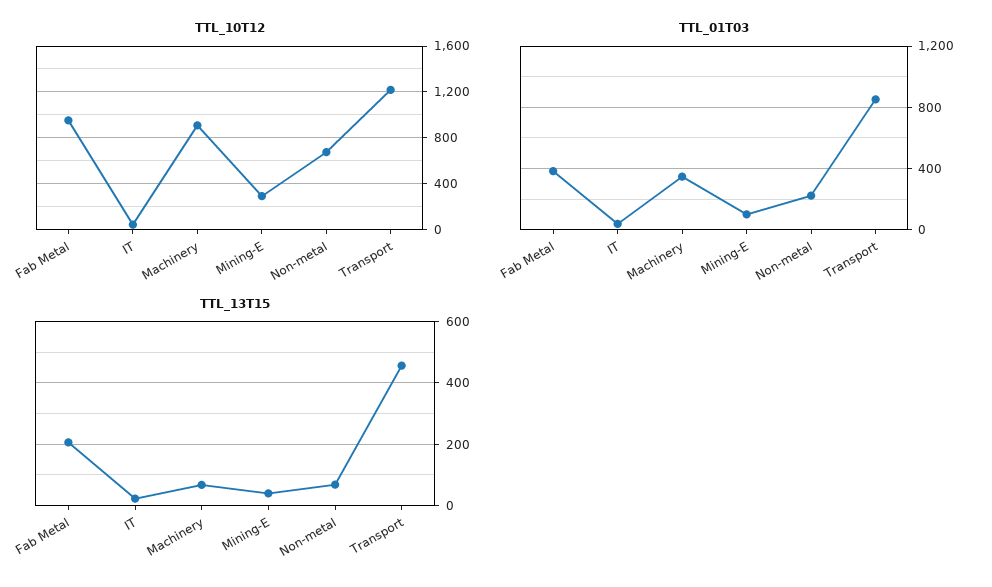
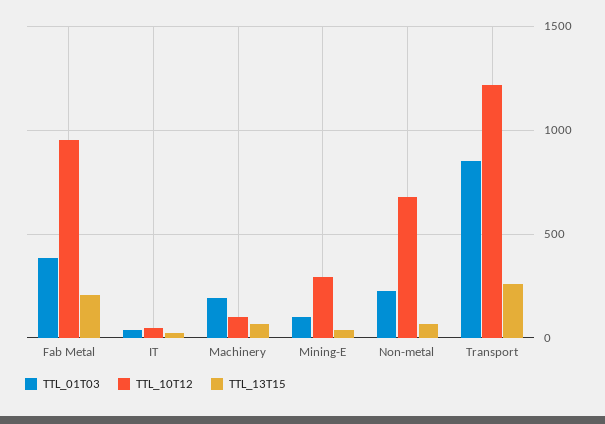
  {
    "TTL_10T12": {
      "Fab Metal": 950,
      "IT": 50,
-     "Machinery": 900,
+     "Machinery": 100,
      "Mining-E": 300,
      "Non-metal": 700,
      "Transport": 1200
    },
    "TTL_01T03": {
      "Fab Metal": 400,
      "IT": 50,
-     "Machinery": 350,
+     "Machinery": 200,
      "Mining-E": 100,
      "Non-metal": 200,
      "Transport": 850
    },
    "TTL_13T15": {
      "Fab Metal": 200,
      "IT": 20,
      "Machinery": 60,
      "Mining-E": 40,
      "Non-metal": 60,
-     "Transport": 460
+     "Transport": 250
    }
  }

